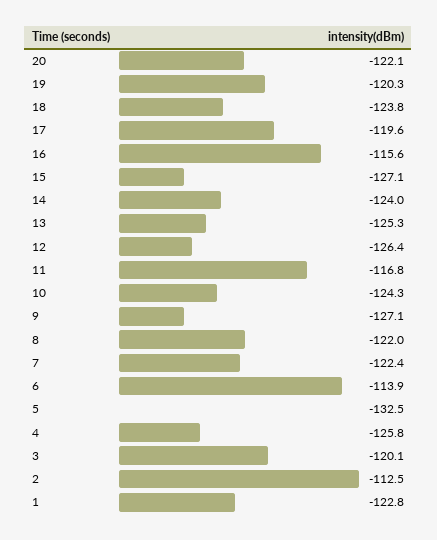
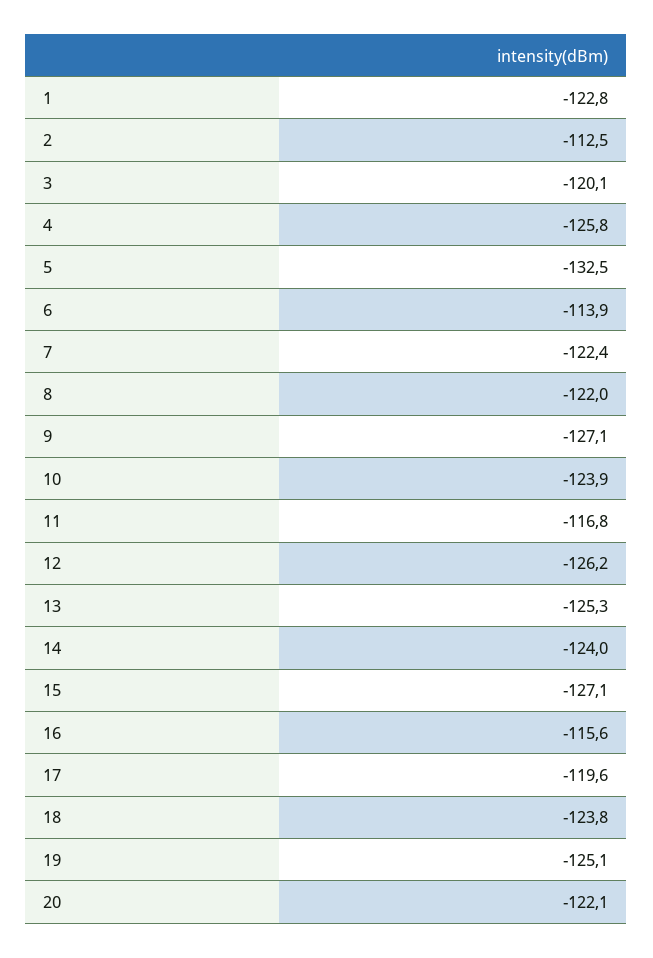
  {
    "20": -122.1,
-   "19": -120.3,
+   "19": -125.1,
    "18": -123.8,
    "17": -119.6,
    "16": -115.6,
    "15": -127.1,
    "14": -124,
    "13": -125.3,
-   "12": -126.4,
+   "12": -126.2,
    "11": -116.8,
-   "10": -124.3,
+   "10": -123.9,
    "9": -127.1,
    "8": -122,
    "7": -122.4,
    "6": -113.9,
    "5": -132.5,
    "4": -125.8,
    "3": -120.1,
    "2": -112.5,
    "1": -122.8
  }

